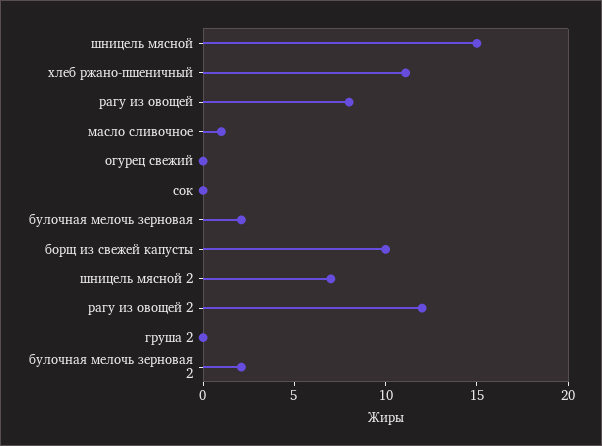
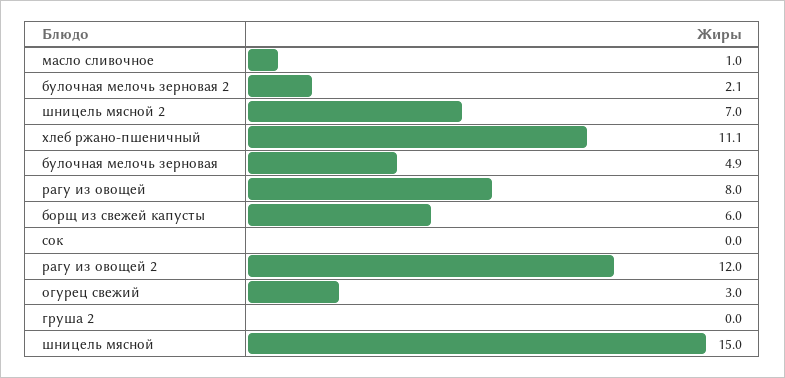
  {
    "шницель мясной": 15,
    "хлеб ржано-пшеничный": 11.1,
    "рагу из овощей": 8,
    "масло сливочное": 1,
-   "огурец свежий": 0,
+   "огурец свежий": 3,
    "сок": 0,
-   "булочная мелочь зерновая": 2,
+   "булочная мелочь зерновая": 4.9,
-   "борщ из свежей капусты": 10,
+   "борщ из свежей капусты": 6,
    "шницель мясной 2": 7,
    "рагу из овощей 2": 12,
    "груша 2": 0,
    "булочная мелочь зерновая 2": 2.1
  }

